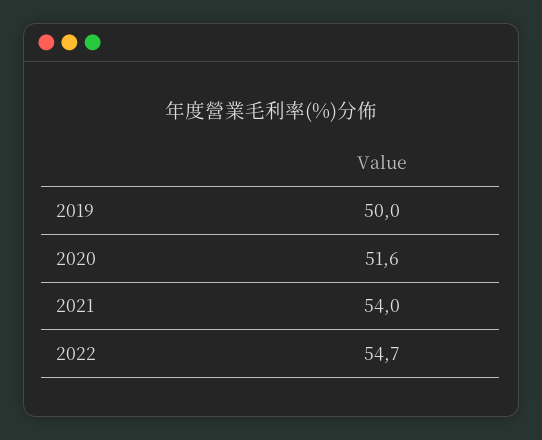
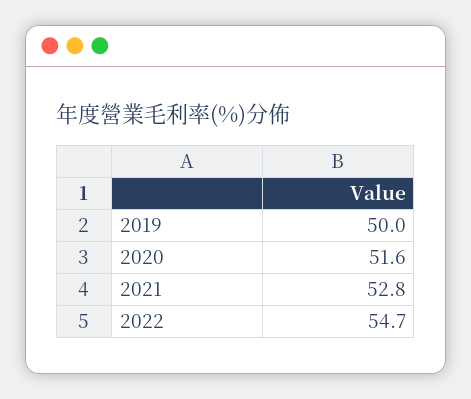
  {
    "2019": 50,
    "2020": 51.6,
-   "2021": 54,
+   "2021": 52.8,
    "2022": 54.7
  }

